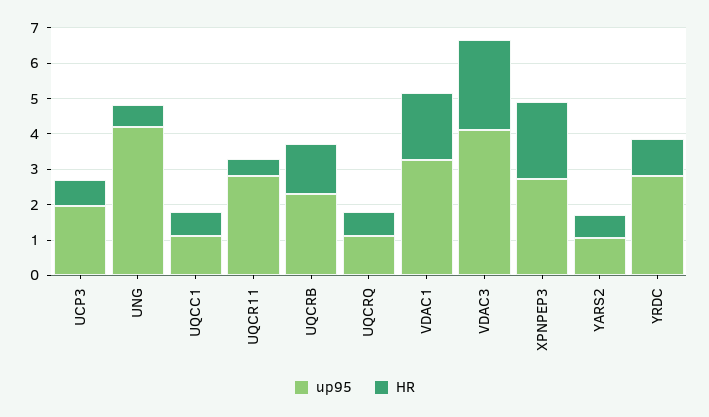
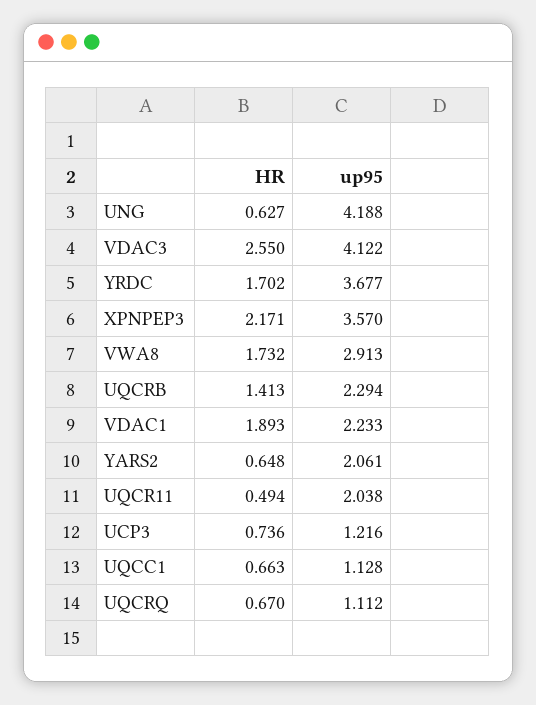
  {
    "up95": {
-     "UCP3": 2,
+     "UCP3": 1.216,
      "UNG": 4.188,
      "UQCC1": 1.128,
-     "UQCR11": 2.75,
+     "UQCR11": 2.038,
      "UQCRB": 2.294,
      "UQCRQ": 1.112,
-     "VDAC1": 3.25,
+     "VDAC1": 2.233,
      "VDAC3": 4.122,
-     "XPNPEP3": 2.75,
+     "XPNPEP3": 3.57,
-     "YARS2": 1,
+     "YARS2": 2.061,
-     "YRDC": 2.75
+     "YRDC": 3.677,
+     "VWA8": 2.913
    },
    "HR": {
      "UCP3": 0.736,
      "UNG": 0.627,
      "UQCC1": 0.663,
      "UQCR11": 0.494,
      "UQCRB": 1.413,
      "UQCRQ": 0.67,
      "VDAC1": 1.893,
      "VDAC3": 2.55,
      "XPNPEP3": 2.171,
      "YARS2": 0.648,
-     "YRDC": 1
+     "YRDC": 1.702,
+     "VWA8": 1.732
    }
  }

